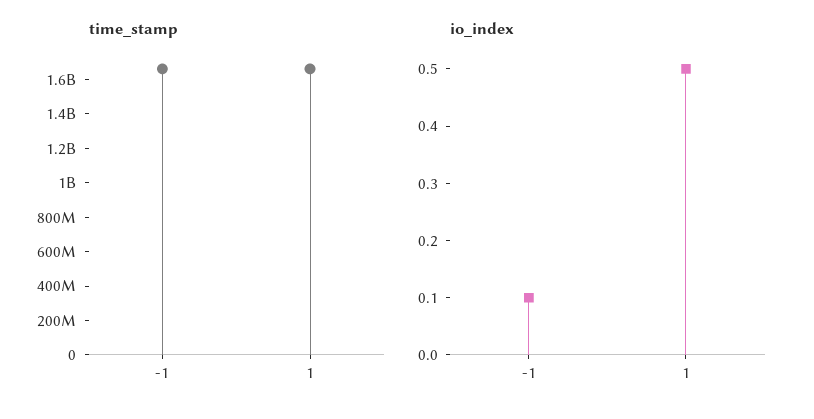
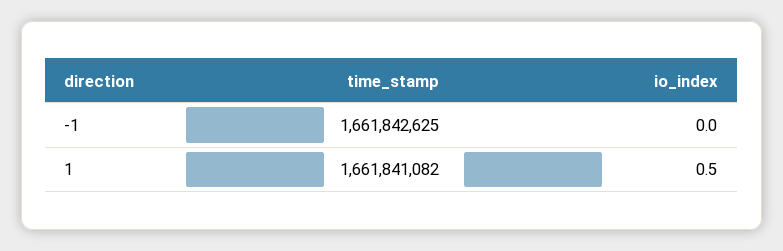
  {
    "time_stamp": {
      "-1": 1661842625,
      "1": 1661841082
    },
    "io_index": {
-     "-1": 0.1,
+     "-1": 0,
      "1": 0.5
    }
  }

